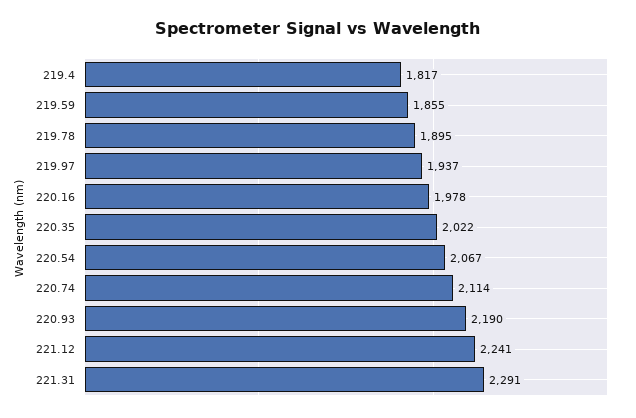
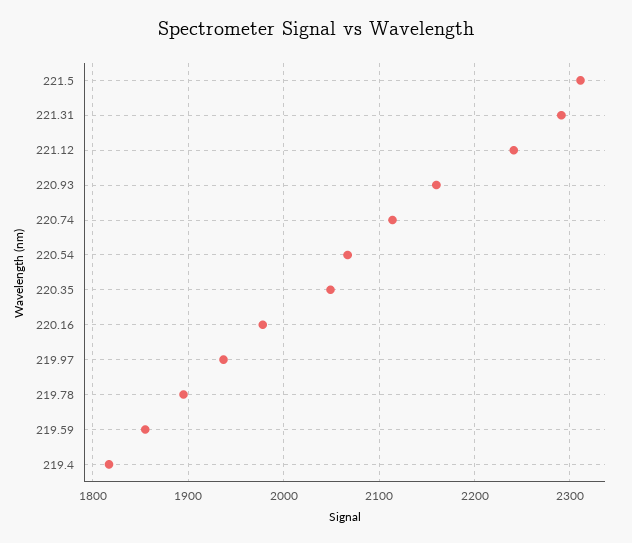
  {
    "219.4": 1817,
    "219.59": 1855,
    "219.78": 1895,
    "219.97": 1937,
    "220.16": 1978,
-   "220.35": 2022,
+   "220.35": 2050,
    "220.54": 2067,
    "220.74": 2114,
-   "220.93": 2190,
+   "220.93": 2160,
    "221.12": 2241,
-   "221.31": 2291
+   "221.31": 2291,
+   "221.5": 2310
  }

